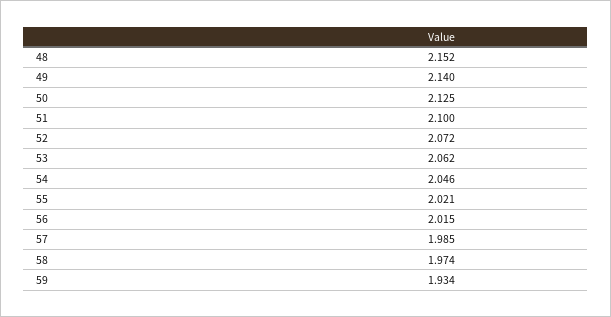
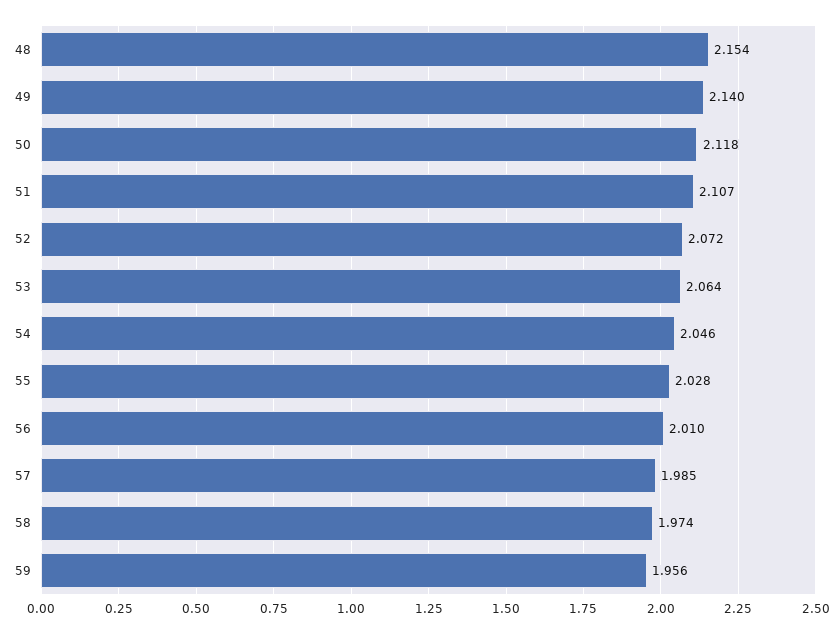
  {
-   "48": 2.152,
+   "48": 2.154,
    "49": 2.14,
-   "50": 2.125,
+   "50": 2.118,
-   "51": 2.1,
+   "51": 2.107,
    "52": 2.072,
-   "53": 2.062,
+   "53": 2.064,
    "54": 2.046,
-   "55": 2.021,
+   "55": 2.028,
-   "56": 2.015,
+   "56": 2.01,
    "57": 1.985,
    "58": 1.974,
-   "59": 1.934
+   "59": 1.956
  }

